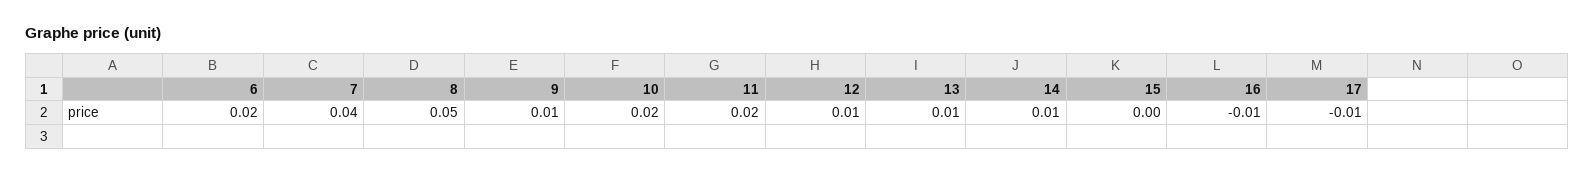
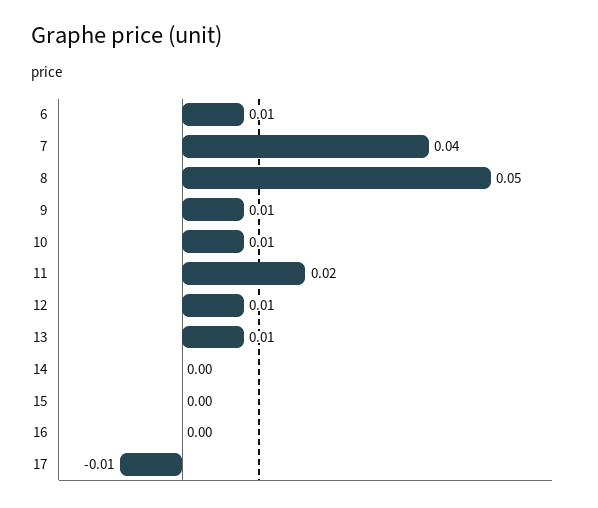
  {
-   "6": 0.02,
+   "6": 0.01,
    "7": 0.04,
    "8": 0.05,
    "9": 0.01,
-   "10": 0.02,
+   "10": 0.01,
    "11": 0.02,
    "12": 0.01,
    "13": 0.01,
-   "14": 0.01,
+   "14": 0,
    "15": 0,
-   "16": -0.01,
+   "16": 0,
    "17": -0.01
  }

